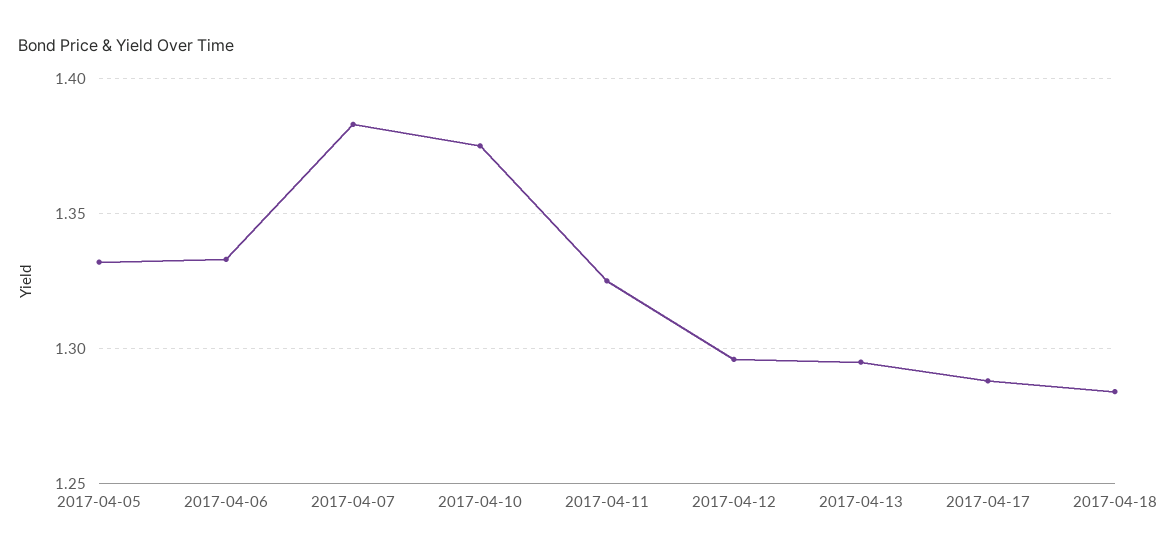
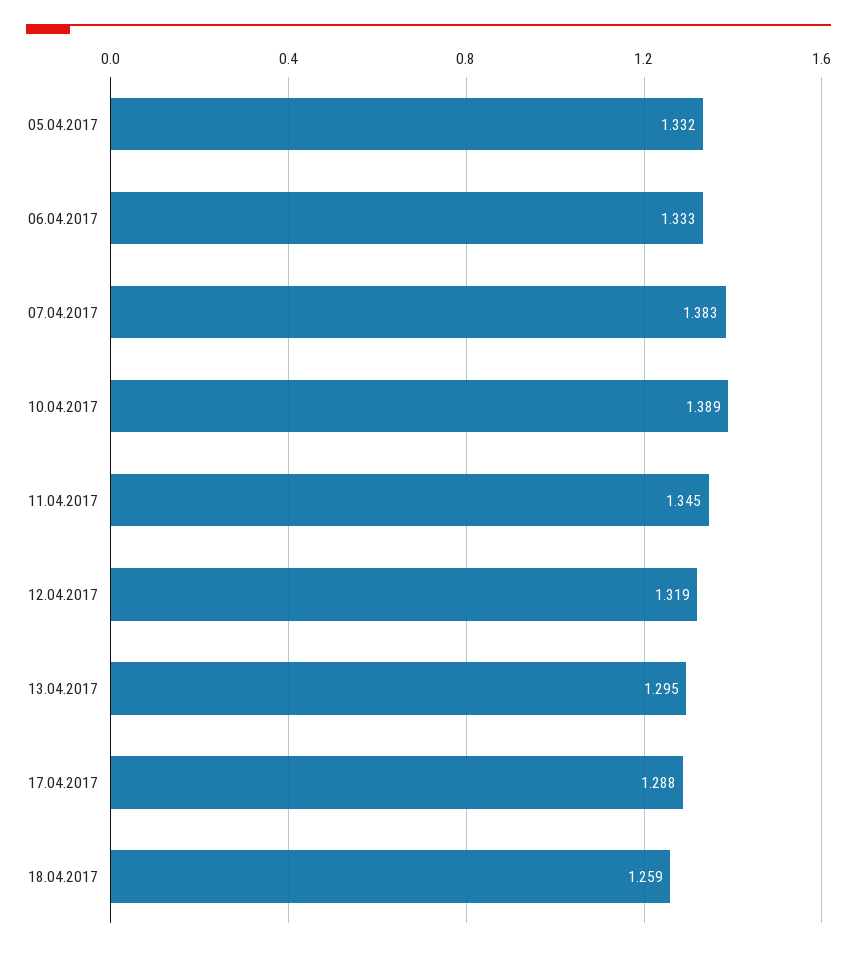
  {
    "2017-04-05": 1.332,
    "2017-04-06": 1.333,
    "2017-04-07": 1.383,
-   "2017-04-10": 1.375,
+   "2017-04-10": 1.389,
-   "2017-04-11": 1.325,
+   "2017-04-11": 1.345,
-   "2017-04-12": 1.295,
+   "2017-04-12": 1.319,
    "2017-04-13": 1.295,
    "2017-04-17": 1.288,
-   "2017-04-18": 1.285
+   "2017-04-18": 1.259
  }

